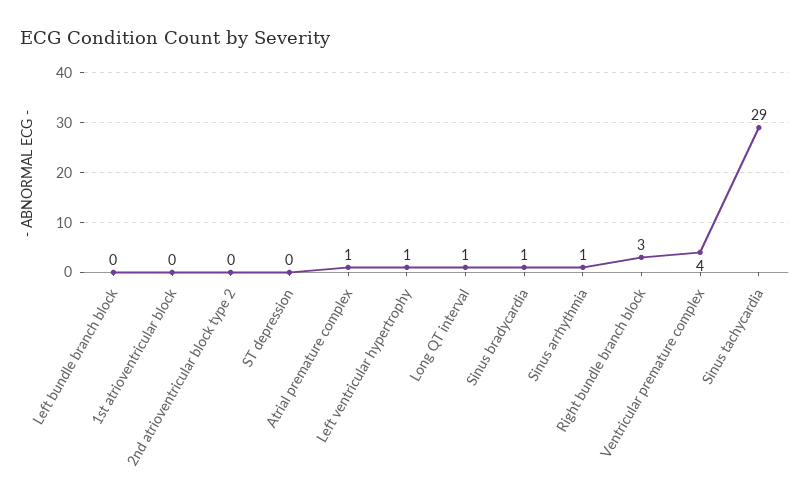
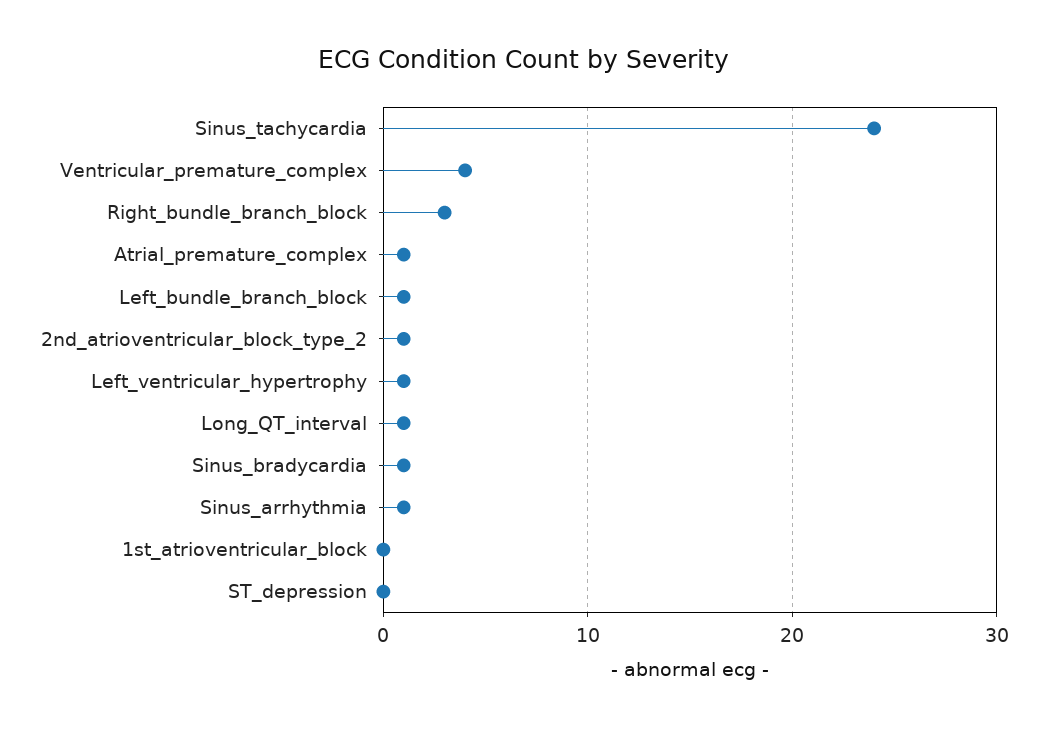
  {
-   "Left bundle branch block": 0,
+   "Left bundle branch block": 1,
    "1st atrioventricular block": 0,
-   "2nd atrioventricular block type 2": 0,
+   "2nd atrioventricular block type 2": 1,
    "ST depression": 0,
    "Atrial premature complex": 1,
    "Left ventricular hypertrophy": 1,
    "Long QT interval": 1,
    "Sinus bradycardia": 1,
    "Sinus arrhythmia": 1,
    "Right bundle branch block": 3,
    "Ventricular premature complex": 4,
-   "Sinus tachycardia": 29
+   "Sinus tachycardia": 24
  }

